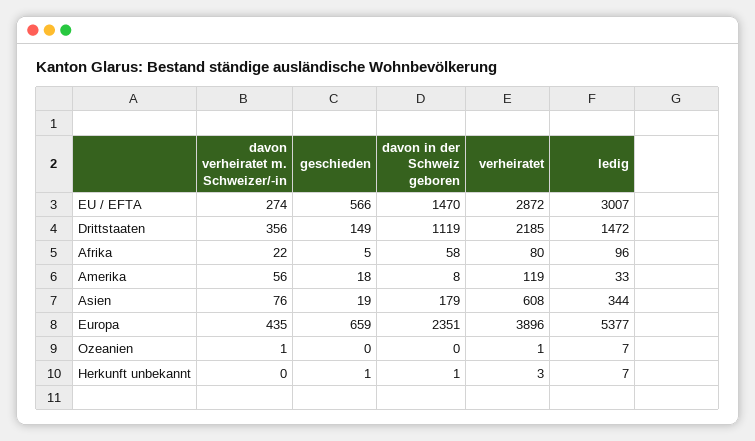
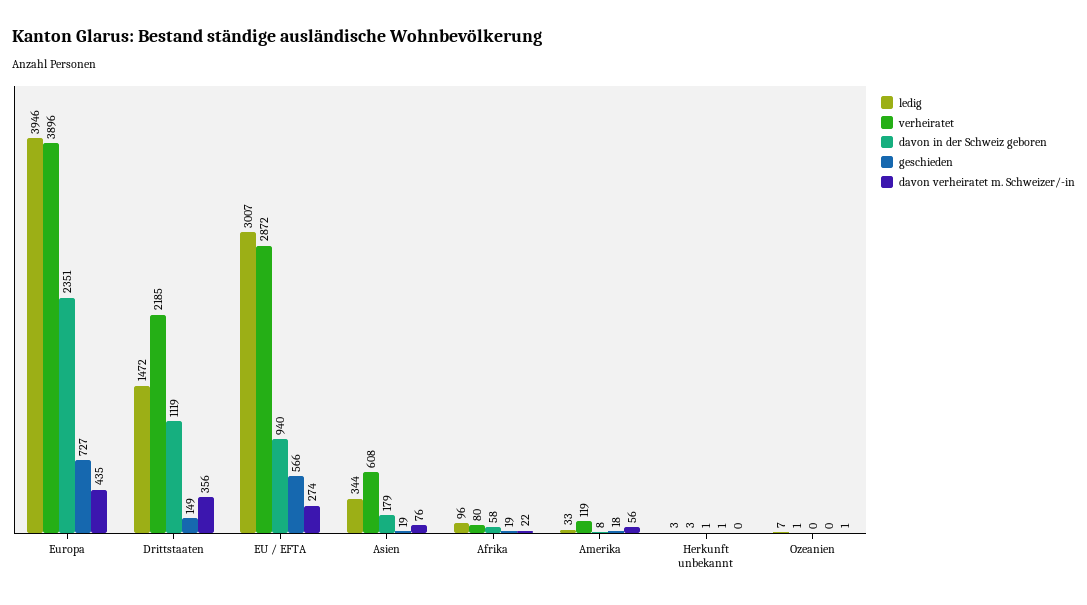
  {
    "davon verheiratet m. Schweizer/-in": {
      "EU / EFTA": 274,
      "Drittstaaten": 356,
      "Afrika": 22,
      "Amerika": 56,
      "Asien": 76,
      "Europa": 435,
      "Ozeanien": 1,
      "Herkunft unbekannt": 0
    },
    "geschieden": {
      "EU / EFTA": 566,
      "Drittstaaten": 149,
-     "Afrika": 5,
+     "Afrika": 19,
      "Amerika": 18,
      "Asien": 19,
-     "Europa": 659,
+     "Europa": 727,
      "Ozeanien": 0,
      "Herkunft unbekannt": 1
    },
    "davon in der Schweiz geboren": {
-     "EU / EFTA": 1470,
+     "EU / EFTA": 940,
      "Drittstaaten": 1119,
      "Afrika": 58,
      "Amerika": 8,
      "Asien": 179,
      "Europa": 2351,
      "Ozeanien": 0,
      "Herkunft unbekannt": 1
    },
    "verheiratet": {
      "EU / EFTA": 2872,
      "Drittstaaten": 2185,
      "Afrika": 80,
      "Amerika": 119,
      "Asien": 608,
      "Europa": 3896,
      "Ozeanien": 1,
      "Herkunft unbekannt": 3
    },
    "ledig": {
      "EU / EFTA": 3007,
      "Drittstaaten": 1472,
      "Afrika": 96,
      "Amerika": 33,
      "Asien": 344,
-     "Europa": 5377,
+     "Europa": 3946,
      "Ozeanien": 7,
-     "Herkunft unbekannt": 7
+     "Herkunft unbekannt": 3
    }
  }

